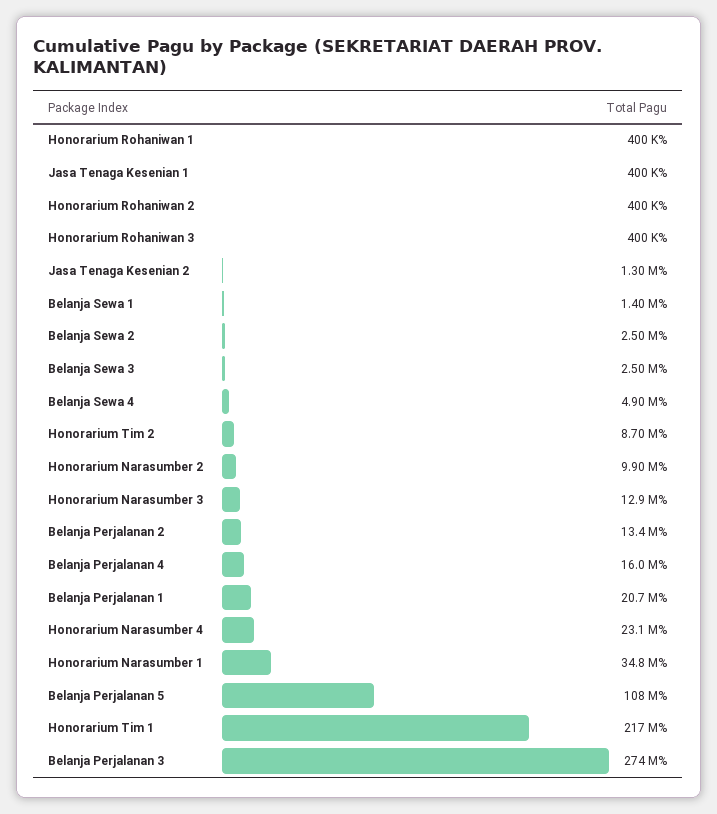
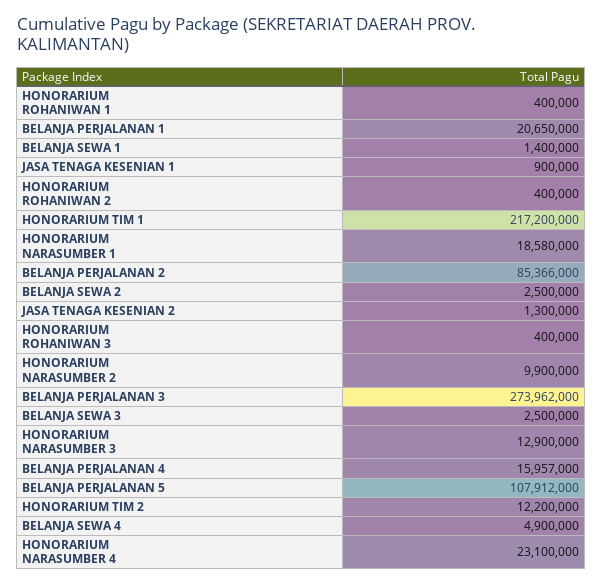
  {
    "Honorarium Rohaniwan 1": 400000,
-   "Jasa Tenaga Kesenian 1": 400000,
+   "Jasa Tenaga Kesenian 1": 900000,
    "Honorarium Rohaniwan 2": 400000,
    "Honorarium Rohaniwan 3": 400000,
    "Jasa Tenaga Kesenian 2": 1300000,
    "Belanja Sewa 1": 1400000,
    "Belanja Sewa 2": 2500000,
    "Belanja Sewa 3": 2500000,
    "Belanja Sewa 4": 4900000,
-   "Honorarium Tim 2": 8700000,
+   "Honorarium Tim 2": 12200000,
    "Honorarium Narasumber 2": 9900000,
    "Honorarium Narasumber 3": 12900000,
-   "Belanja Perjalanan 2": 13400000,
+   "Belanja Perjalanan 2": 85366000,
    "Belanja Perjalanan 4": 15957000,
    "Belanja Perjalanan 1": 20650000,
    "Honorarium Narasumber 4": 23100000,
-   "Honorarium Narasumber 1": 34800000,
+   "Honorarium Narasumber 1": 18580000,
    "Belanja Perjalanan 5": 107912000,
    "Honorarium Tim 1": 217200000,
    "Belanja Perjalanan 3": 273962000
  }

